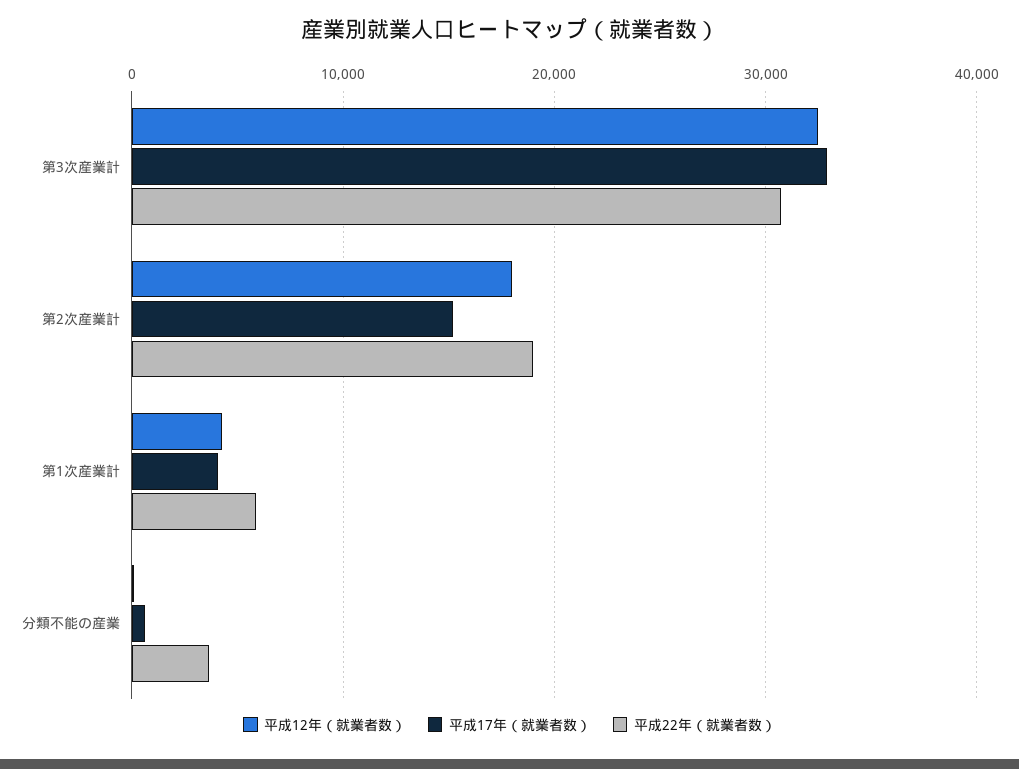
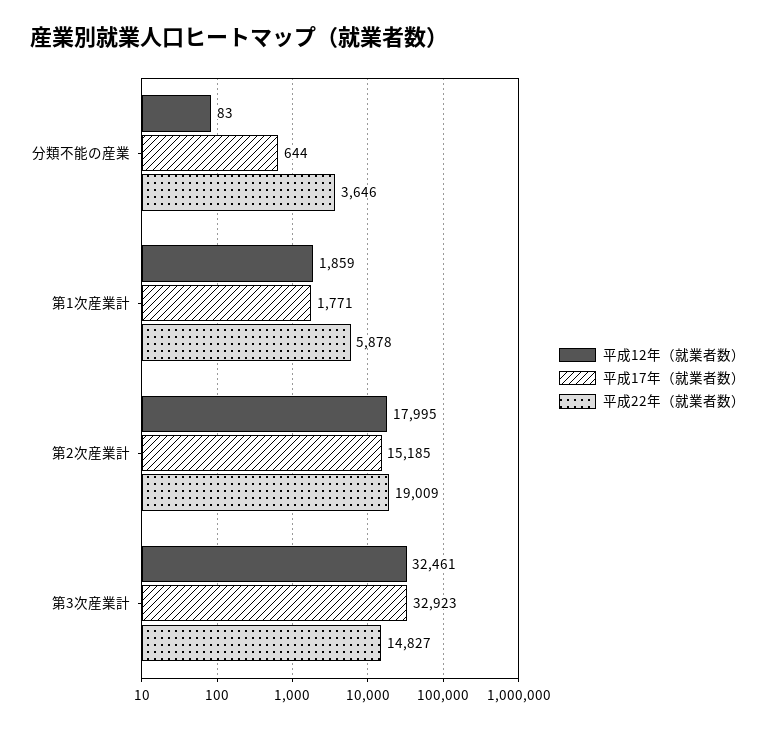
  {
    "平成12年（就業者数）": {
      "第3次産業計": 32461,
      "第2次産業計": 17995,
-     "第1次産業計": 4000,
+     "第1次産業計": 1859,
      "分類不能の産業": 83
    },
    "平成17年（就業者数）": {
      "第3次産業計": 32923,
      "第2次産業計": 15185,
-     "第1次産業計": 4000,
+     "第1次産業計": 1771,
      "分類不能の産業": 644
    },
    "平成22年（就業者数）": {
-     "第3次産業計": 31000,
+     "第3次産業計": 14827,
      "第2次産業計": 19009,
      "第1次産業計": 5878,
      "分類不能の産業": 3646
    }
  }

